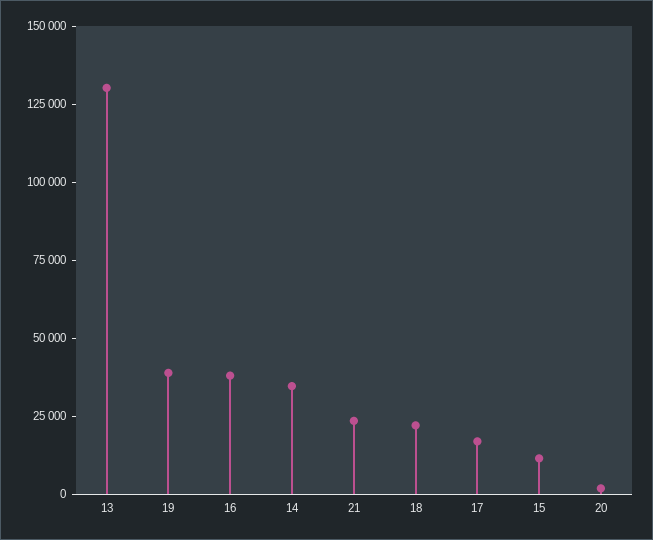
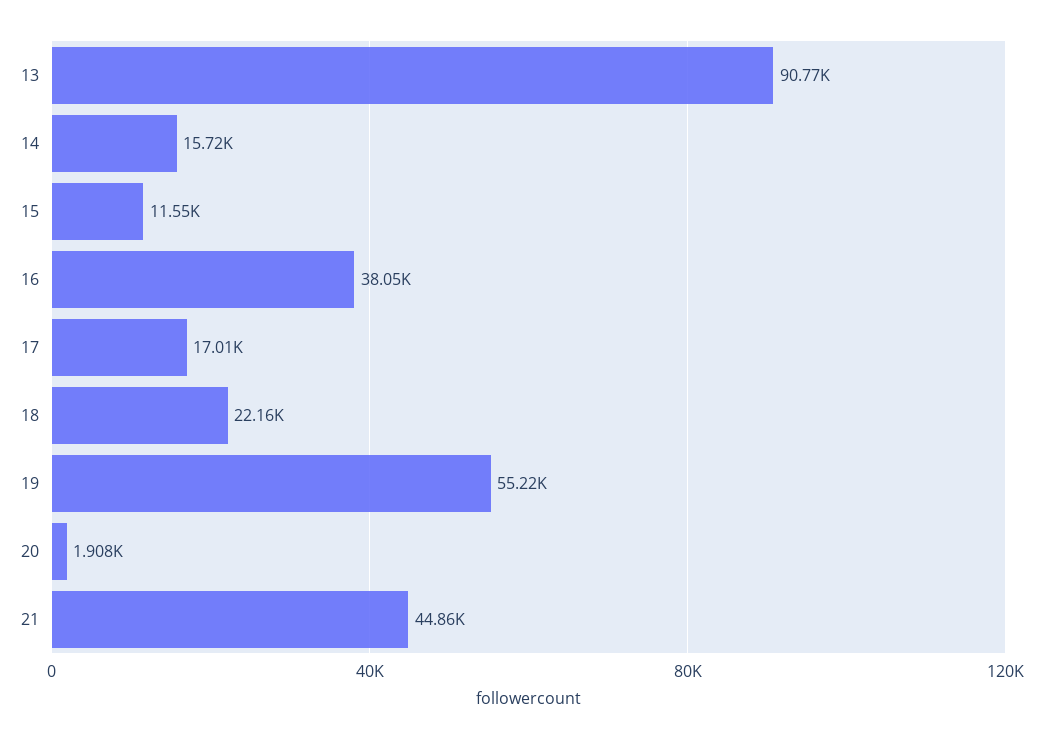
  {
-   "13": 130000,
+   "13": 90770,
-   "19": 40000,
+   "19": 55220,
    "16": 38050,
-   "14": 35000,
+   "14": 15720,
-   "21": 25000,
+   "21": 44860,
    "18": 22160,
    "17": 17010,
    "15": 11550,
    "20": 1908
  }

